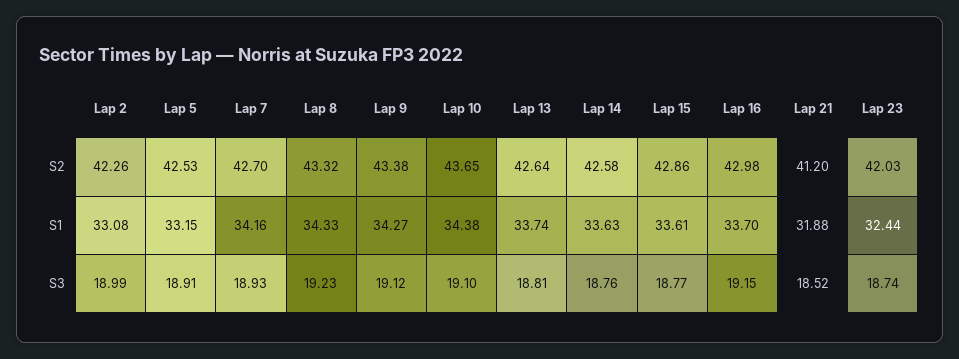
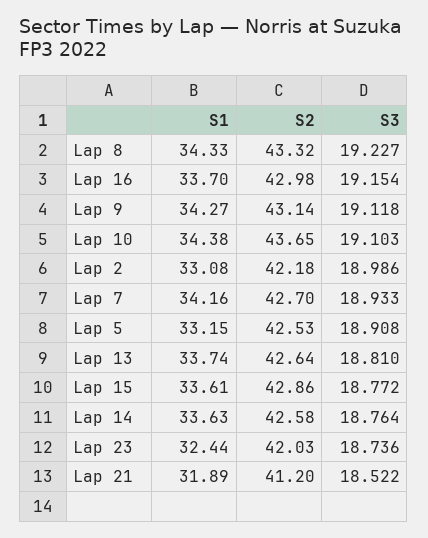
  {
    "Lap 2": {
-     "S2": 42.26,
+     "S2": 42.18,
      "S1": 33.08,
      "S3": 18.986
    },
    "Lap 5": {
      "S2": 42.53,
      "S1": 33.15,
      "S3": 18.908
    },
    "Lap 7": {
      "S2": 42.7,
      "S1": 34.16,
      "S3": 18.933
    },
    "Lap 8": {
      "S2": 43.32,
      "S1": 34.33,
      "S3": 19.227
    },
    "Lap 9": {
-     "S2": 43.38,
+     "S2": 43.14,
      "S1": 34.27,
      "S3": 19.118
    },
    "Lap 10": {
      "S2": 43.65,
      "S1": 34.38,
      "S3": 19.103
    },
    "Lap 13": {
      "S2": 42.64,
      "S1": 33.74,
      "S3": 18.81
    },
    "Lap 14": {
      "S2": 42.58,
      "S1": 33.63,
      "S3": 18.764
    },
    "Lap 15": {
      "S2": 42.86,
      "S1": 33.61,
      "S3": 18.772
    },
    "Lap 16": {
      "S2": 42.98,
      "S1": 33.7,
      "S3": 19.154
    },
    "Lap 21": {
      "S2": 41.2,
-     "S1": 31.88,
+     "S1": 31.89,
      "S3": 18.522
    },
    "Lap 23": {
      "S2": 42.03,
      "S1": 32.44,
      "S3": 18.736
    }
  }

